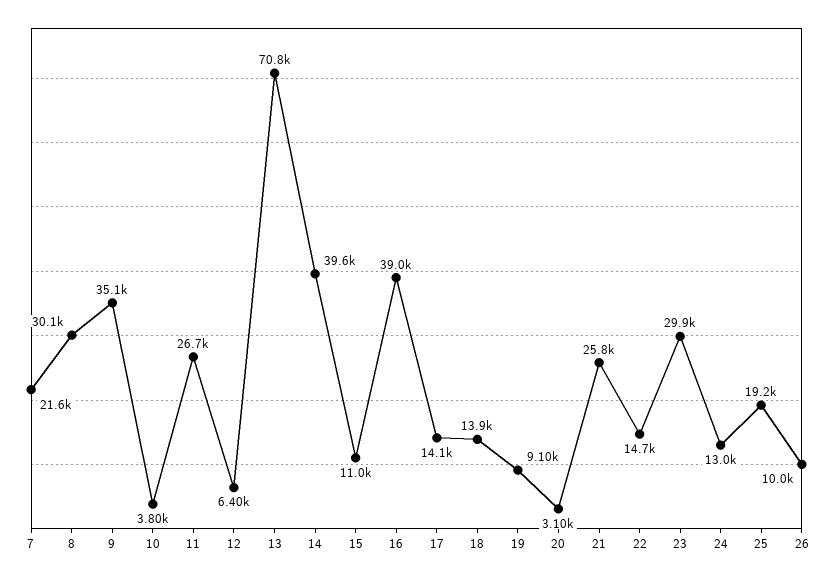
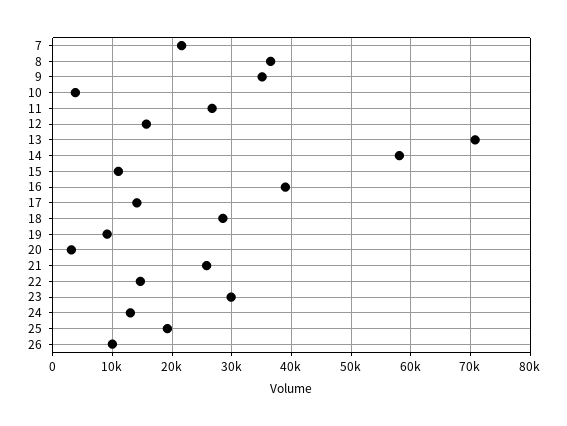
  {
    "7": 21600,
-   "8": 30100,
+   "8": 36000,
    "9": 35100,
    "10": 3800,
    "11": 26700,
-   "12": 6400,
+   "12": 16000,
    "13": 70800,
-   "14": 39600,
+   "14": 58000,
    "15": 11000,
    "16": 39000,
    "17": 14100,
-   "18": 13900,
+   "18": 28000,
    "19": 9100,
    "20": 3100,
    "21": 25800,
    "22": 14700,
    "23": 29900,
    "24": 13000,
    "25": 19200,
    "26": 10000
  }

